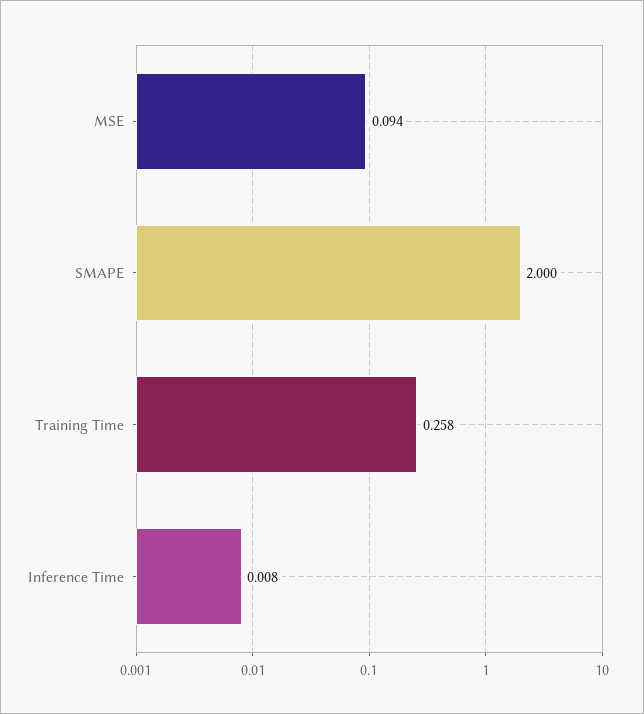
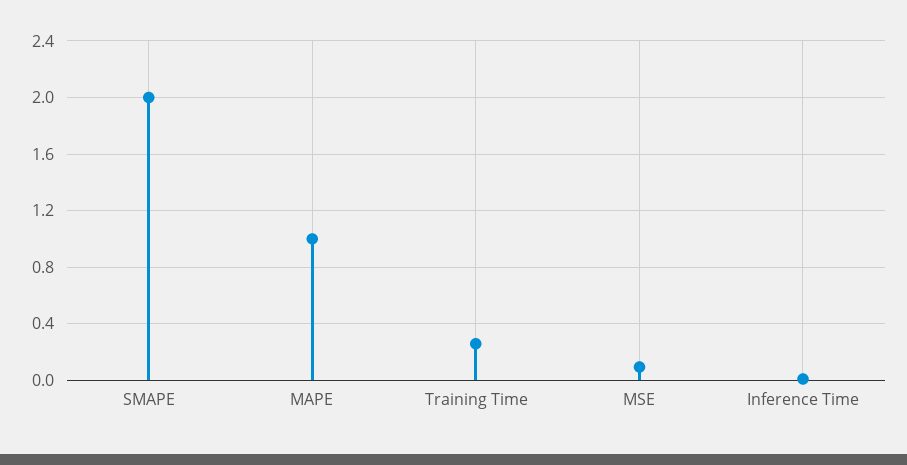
  {
    "MSE": 0.094,
    "SMAPE": 2,
    "Training Time": 0.258,
-   "Inference Time": 0.008
+   "Inference Time": 0.008,
+   "MAPE": 1
  }

